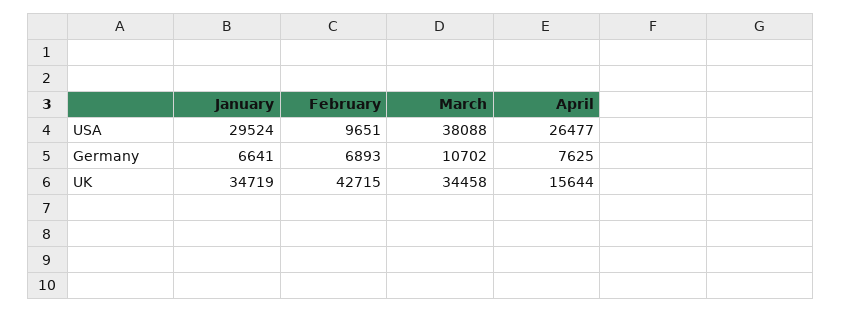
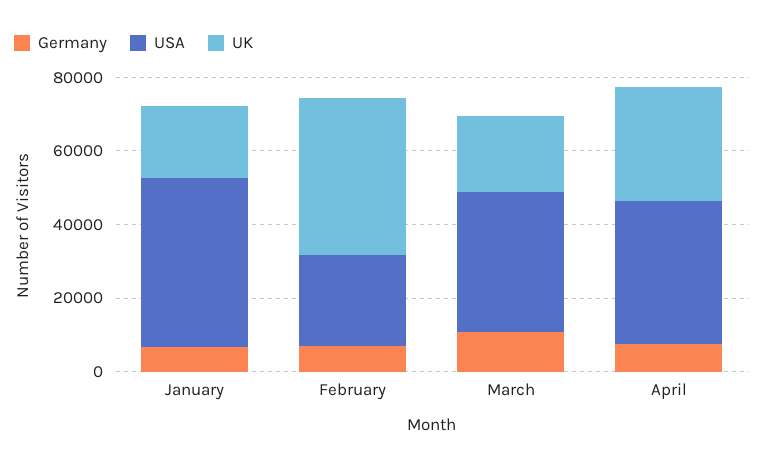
  {
    "USA": {
-     "January": 29524,
+     "January": 45000,
-     "February": 9651,
+     "February": 25000,
      "March": 38088,
-     "April": 26477
+     "April": 40000
    },
    "Germany": {
      "January": 6641,
      "February": 6893,
      "March": 10702,
      "April": 7625
    },
    "UK": {
-     "January": 34719,
+     "January": 20000,
      "February": 42715,
-     "March": 34458,
+     "March": 20000,
-     "April": 15644
+     "April": 30000
    }
  }

